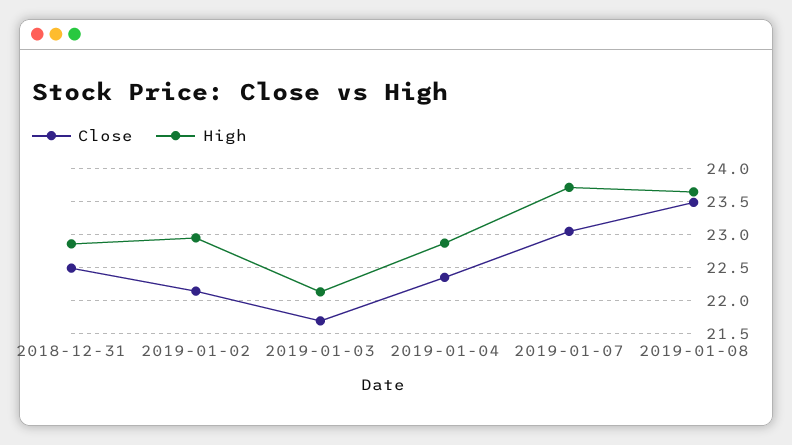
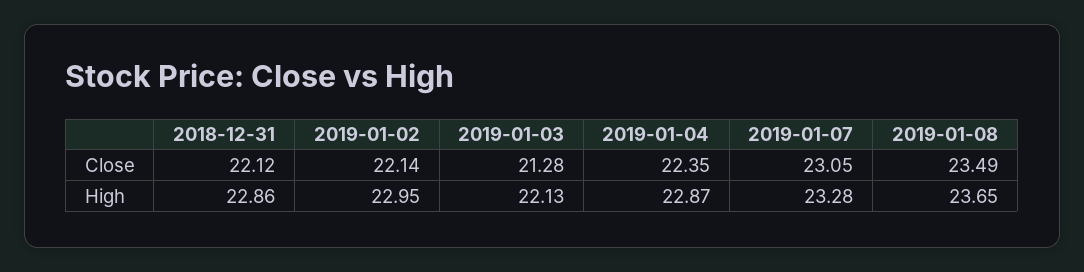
  {
    "Close": {
-     "2018-12-31": 22.5,
+     "2018-12-31": 22.12,
      "2019-01-02": 22.14,
-     "2019-01-03": 21.7,
+     "2019-01-03": 21.28,
      "2019-01-04": 22.35,
      "2019-01-07": 23.05,
      "2019-01-08": 23.49
    },
    "High": {
      "2018-12-31": 22.86,
      "2019-01-02": 22.95,
      "2019-01-03": 22.13,
      "2019-01-04": 22.87,
-     "2019-01-07": 23.7,
+     "2019-01-07": 23.28,
      "2019-01-08": 23.65
    }
  }

